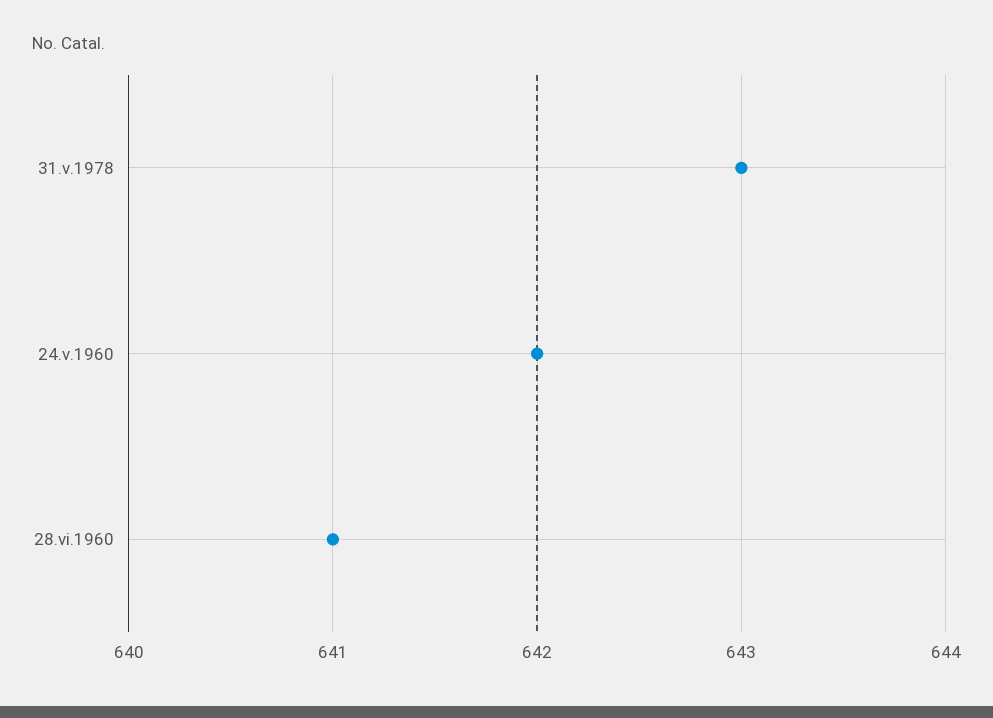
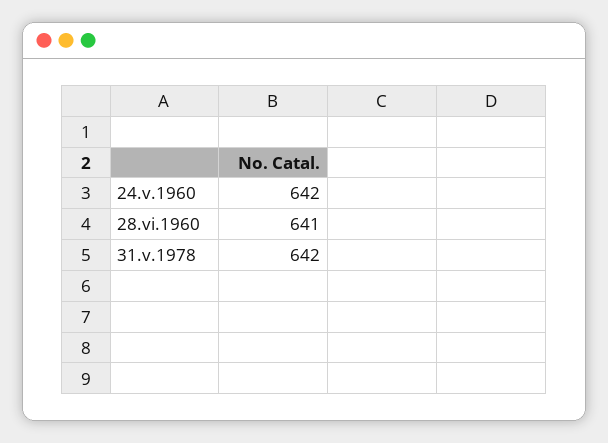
  {
-   "31.v.1978": 643,
+   "31.v.1978": 642,
    "24.v.1960": 642,
    "28.vi.1960": 641
  }

